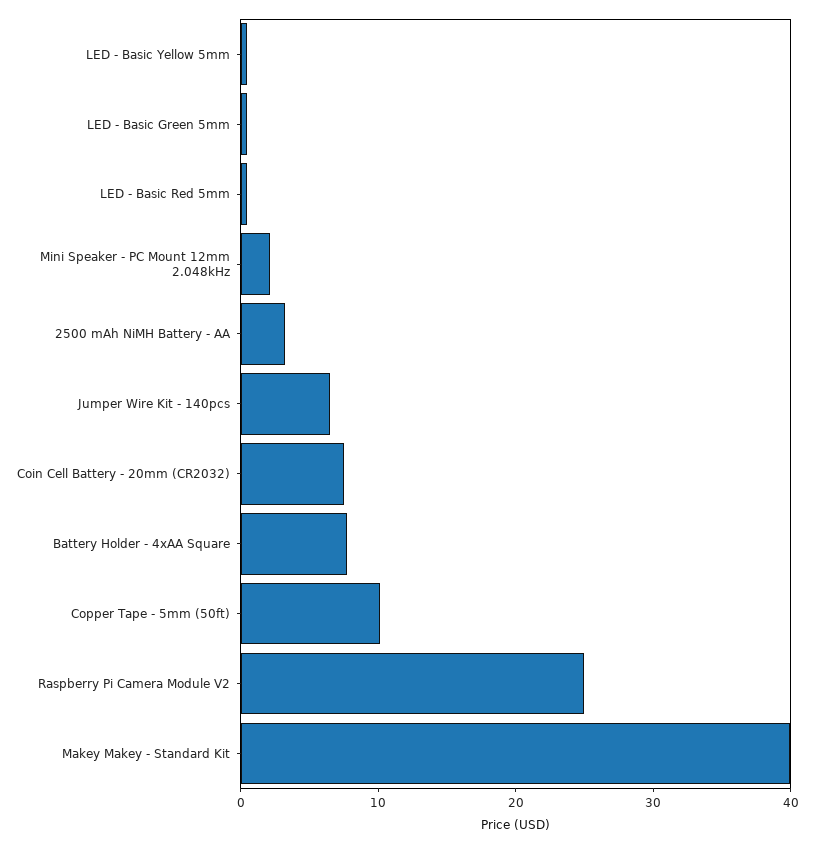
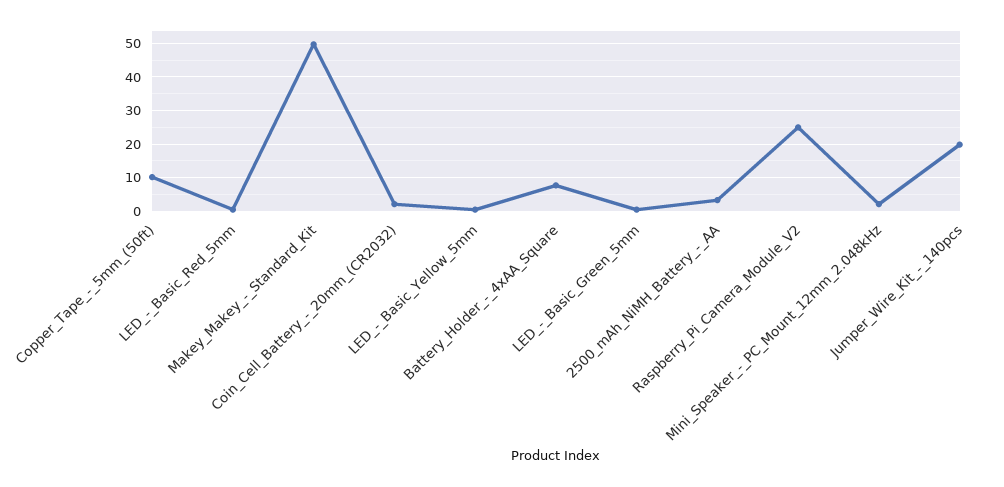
  {
    "LED - Basic Yellow 5mm": 0,
    "LED - Basic Green 5mm": 0,
    "LED - Basic Red 5mm": 0,
    "Mini Speaker - PC Mount 12mm 2.048kHz": 2,
    "2500 mAh NiMH Battery - AA": 4,
-   "Jumper Wire Kit - 140pcs": 6,
+   "Jumper Wire Kit - 140pcs": 20,
-   "Coin Cell Battery - 20mm (CR2032)": 8,
+   "Coin Cell Battery - 20mm (CR2032)": 2,
    "Battery Holder - 4xAA Square": 8,
    "Copper Tape - 5mm (50ft)": 10,
    "Raspberry Pi Camera Module V2": 26,
-   "Makey Makey - Standard Kit": 40
+   "Makey Makey - Standard Kit": 50
  }

